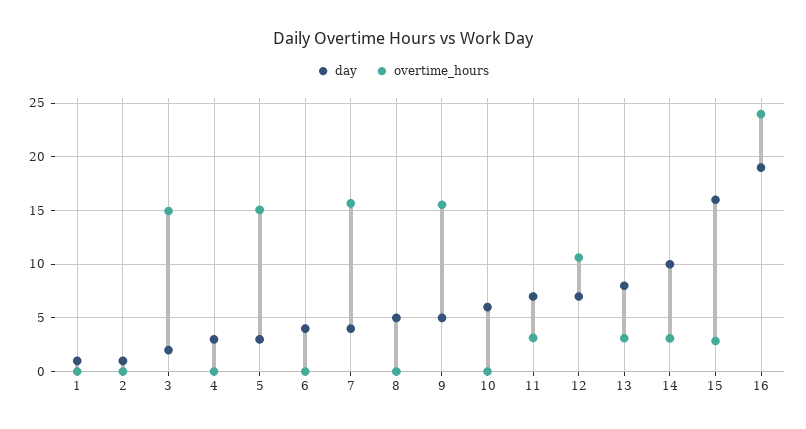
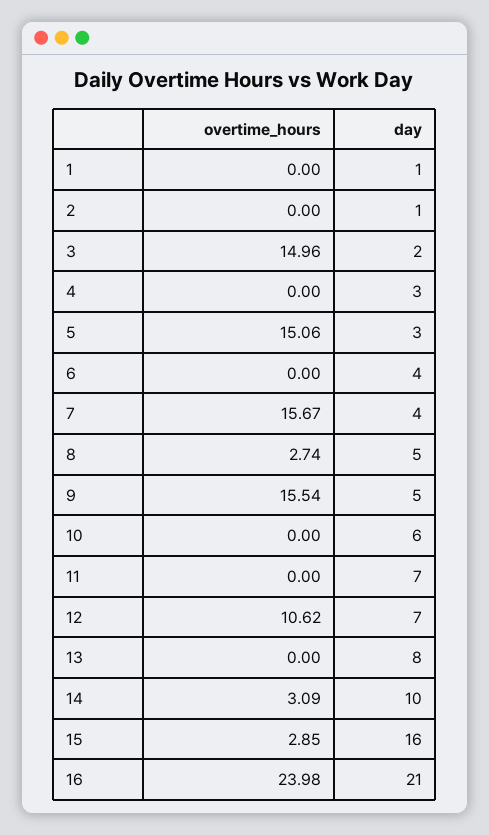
  {
    "day": {
      "1": 1,
      "2": 1,
      "3": 2,
      "4": 3,
      "5": 3,
      "6": 4,
      "7": 4,
      "8": 5,
      "9": 5,
      "10": 6,
      "11": 7,
      "12": 7,
      "13": 8,
      "14": 10,
      "15": 16,
-     "16": 19
+     "16": 21
    },
    "overtime_hours": {
      "1": 0,
      "2": 0,
      "3": 14.96,
      "4": 0,
      "5": 15.06,
      "6": 0,
      "7": 15.67,
-     "8": 0,
+     "8": 2.74,
      "9": 15.54,
      "10": 0,
-     "11": 3,
+     "11": 0,
      "12": 10.62,
-     "13": 3,
+     "13": 0,
      "14": 3.09,
      "15": 2.85,
      "16": 23.98
    }
  }

